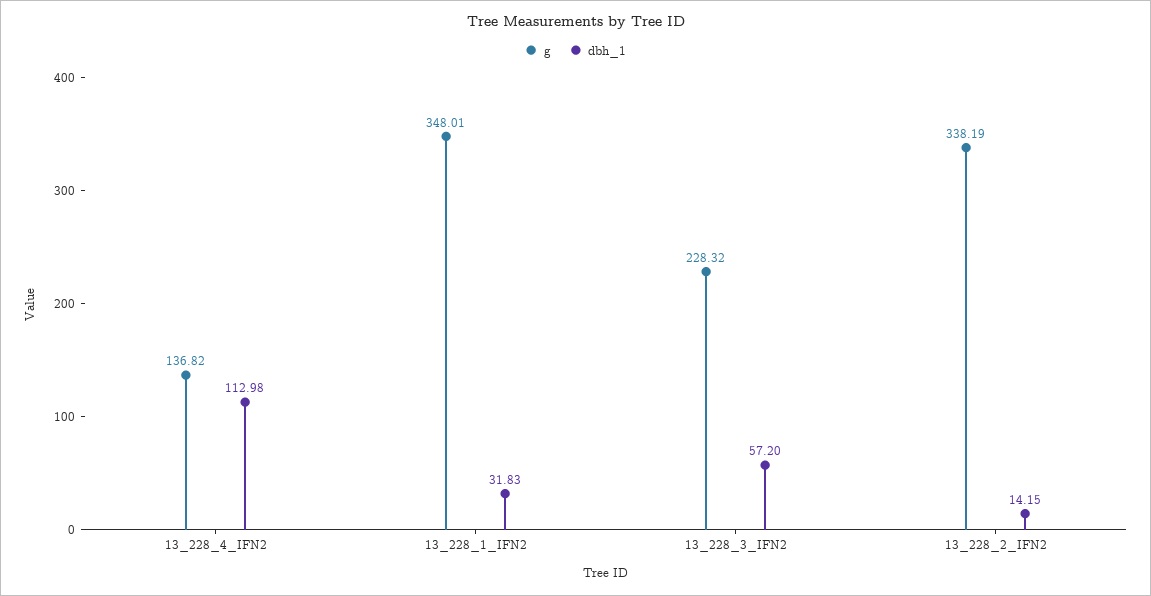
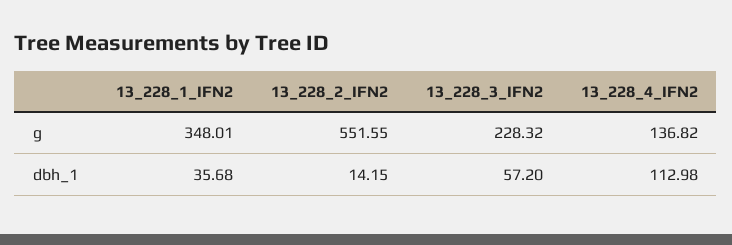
  {
    "g": {
      "13_228_4_IFN2": 136.82,
      "13_228_1_IFN2": 348.01,
      "13_228_3_IFN2": 228.32,
-     "13_228_2_IFN2": 338.19
+     "13_228_2_IFN2": 551.55
    },
    "dbh_1": {
      "13_228_4_IFN2": 112.98,
-     "13_228_1_IFN2": 31.83,
+     "13_228_1_IFN2": 35.68,
      "13_228_3_IFN2": 57.2,
      "13_228_2_IFN2": 14.15
    }
  }

